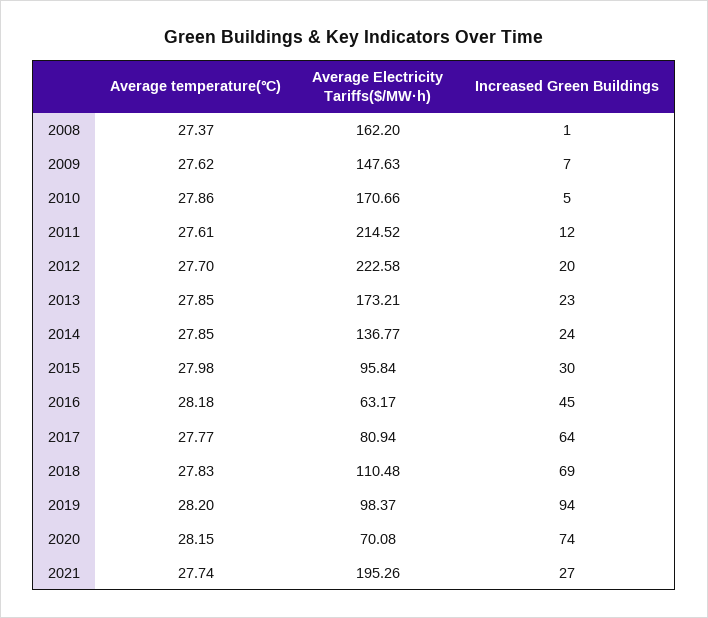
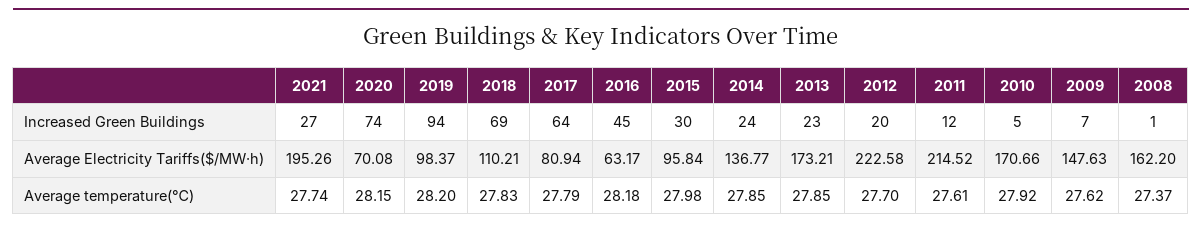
  {
    "Average temperature(℃)": {
      "2008": 27.37,
      "2009": 27.62,
-     "2010": 27.86,
+     "2010": 27.92,
      "2011": 27.61,
      "2012": 27.7,
      "2013": 27.85,
      "2014": 27.85,
      "2015": 27.98,
      "2016": 28.18,
-     "2017": 27.77,
+     "2017": 27.79,
      "2018": 27.83,
      "2019": 28.2,
      "2020": 28.15,
      "2021": 27.74
    },
    "Average Electricity Tariffs($/MW·h)": {
      "2008": 162.2,
      "2009": 147.63,
      "2010": 170.66,
      "2011": 214.52,
      "2012": 222.58,
      "2013": 173.21,
      "2014": 136.77,
      "2015": 95.84,
      "2016": 63.17,
      "2017": 80.94,
-     "2018": 110.48,
+     "2018": 110.21,
      "2019": 98.37,
      "2020": 70.08,
      "2021": 195.26
    },
    "Increased Green Buildings": {
      "2008": 1,
      "2009": 7,
      "2010": 5,
      "2011": 12,
      "2012": 20,
      "2013": 23,
      "2014": 24,
      "2015": 30,
      "2016": 45,
      "2017": 64,
      "2018": 69,
      "2019": 94,
      "2020": 74,
      "2021": 27
    }
  }

